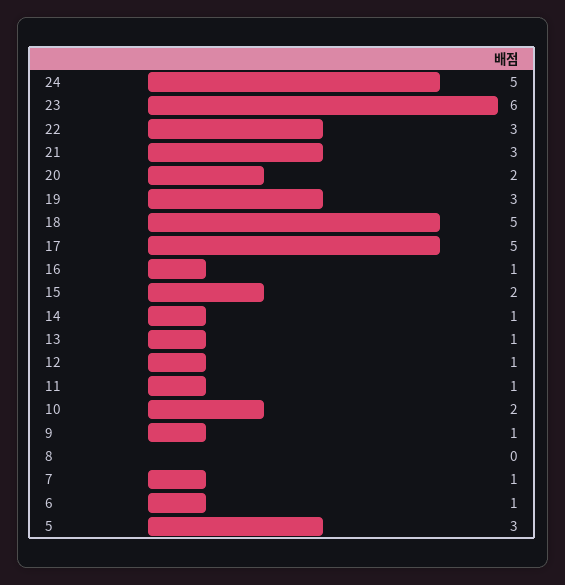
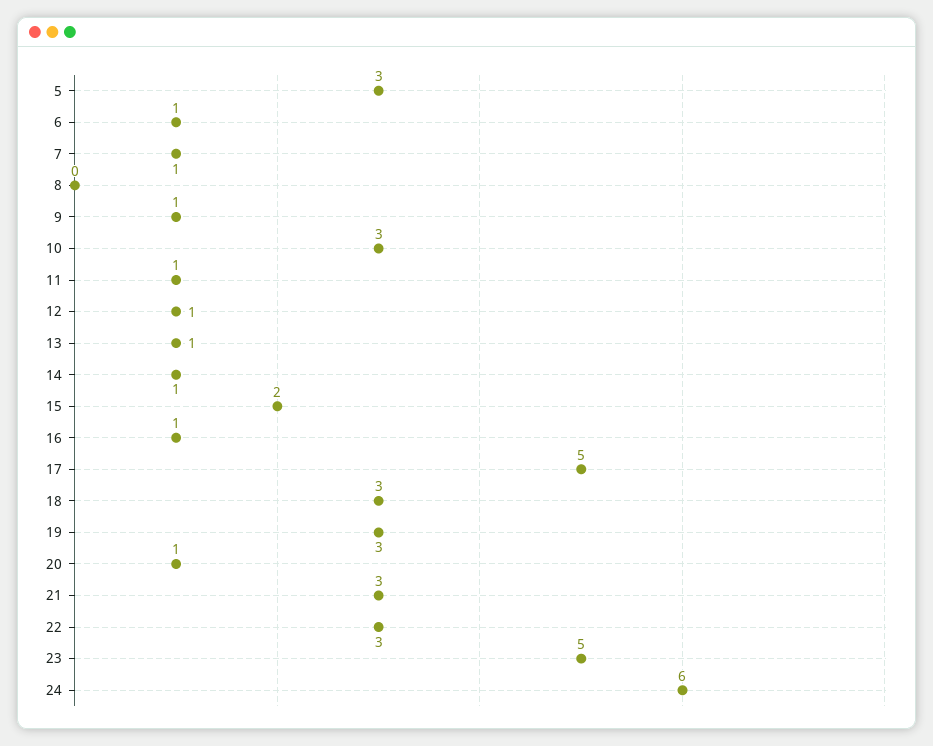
  {
-   "24": 5,
+   "24": 6,
-   "23": 6,
+   "23": 5,
    "22": 3,
    "21": 3,
-   "20": 2,
+   "20": 1,
    "19": 3,
-   "18": 5,
+   "18": 3,
    "17": 5,
    "16": 1,
    "15": 2,
    "14": 1,
    "13": 1,
    "12": 1,
    "11": 1,
-   "10": 2,
+   "10": 3,
    "9": 1,
    "8": 0,
    "7": 1,
    "6": 1,
    "5": 3
  }

